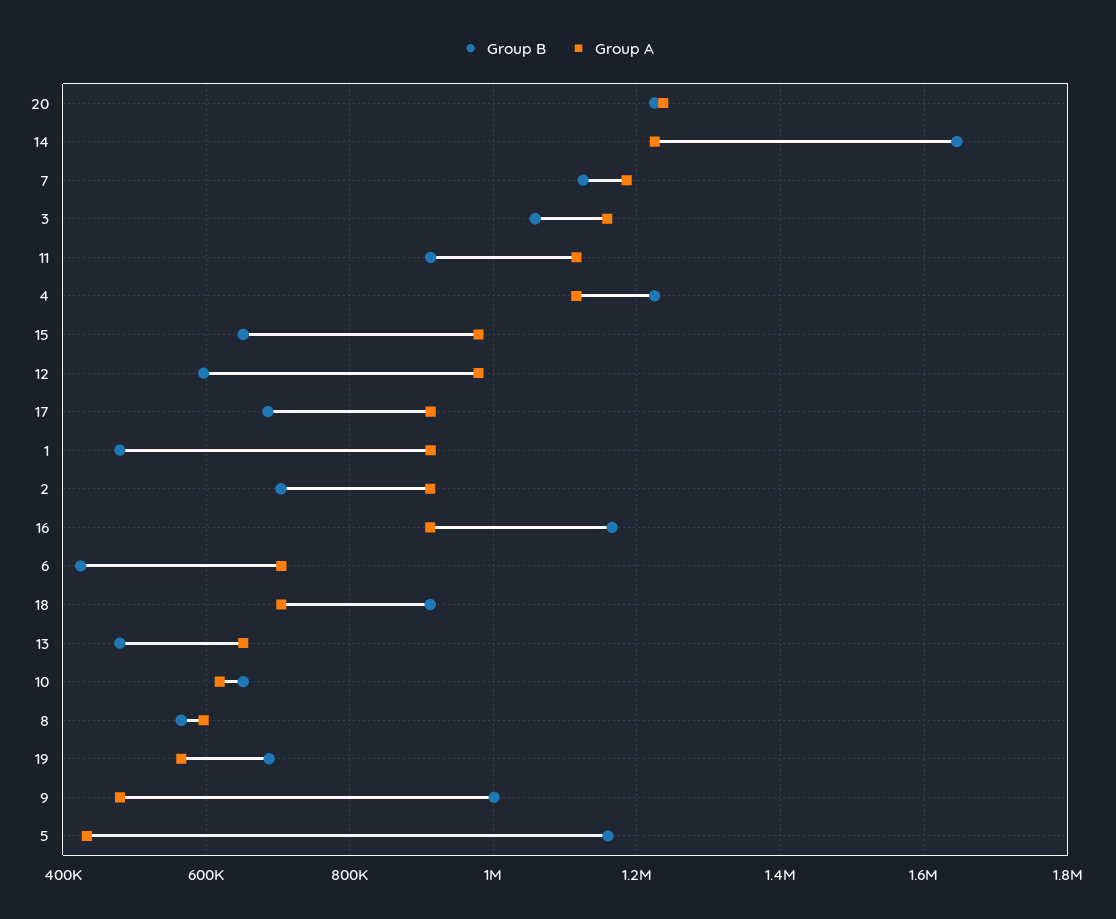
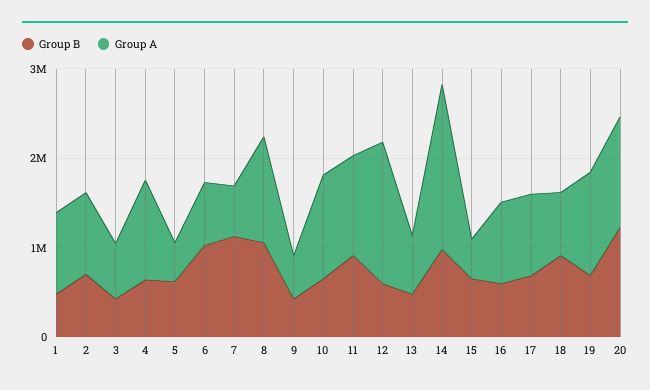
  {
    "Group B": {
      "20": 1220000,
-     "14": 1640000,
+     "14": 1000000,
      "7": 1120000,
-     "3": 1060000,
+     "3": 400000,
      "11": 920000,
-     "4": 1220000,
+     "4": 600000,
      "15": 660000,
      "12": 600000,
      "17": 680000,
      "1": 480000,
      "2": 700000,
-     "16": 1160000,
+     "16": 600000,
-     "6": 420000,
+     "6": 1000000,
      "18": 920000,
      "13": 480000,
      "10": 660000,
-     "8": 560000,
+     "8": 1000000,
      "19": 680000,
-     "9": 1000000,
+     "9": 400000,
-     "5": 1160000
+     "5": 600000
    },
    "Group A": {
      "20": 1240000,
-     "14": 1220000,
+     "14": 1800000,
-     "7": 1180000,
+     "7": 600000,
-     "3": 1160000,
+     "3": 600000,
      "11": 1120000,
      "4": 1120000,
-     "15": 980000,
+     "15": 400000,
-     "12": 980000,
+     "12": 1600000,
      "17": 920000,
      "1": 920000,
      "2": 920000,
      "16": 920000,
      "6": 700000,
      "18": 700000,
      "13": 660000,
-     "10": 620000,
+     "10": 1200000,
-     "8": 600000,
+     "8": 1200000,
-     "19": 560000,
+     "19": 1200000,
      "9": 480000,
      "5": 440000
    }
  }

